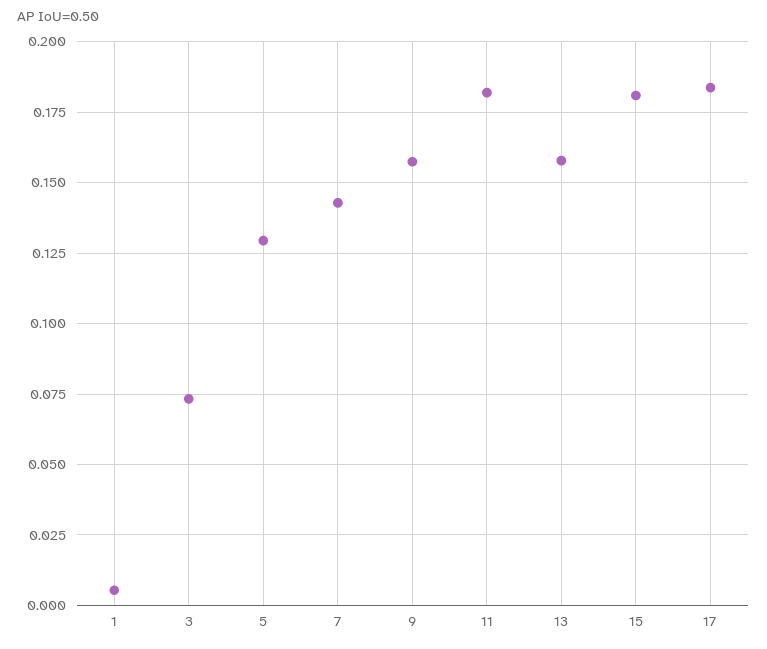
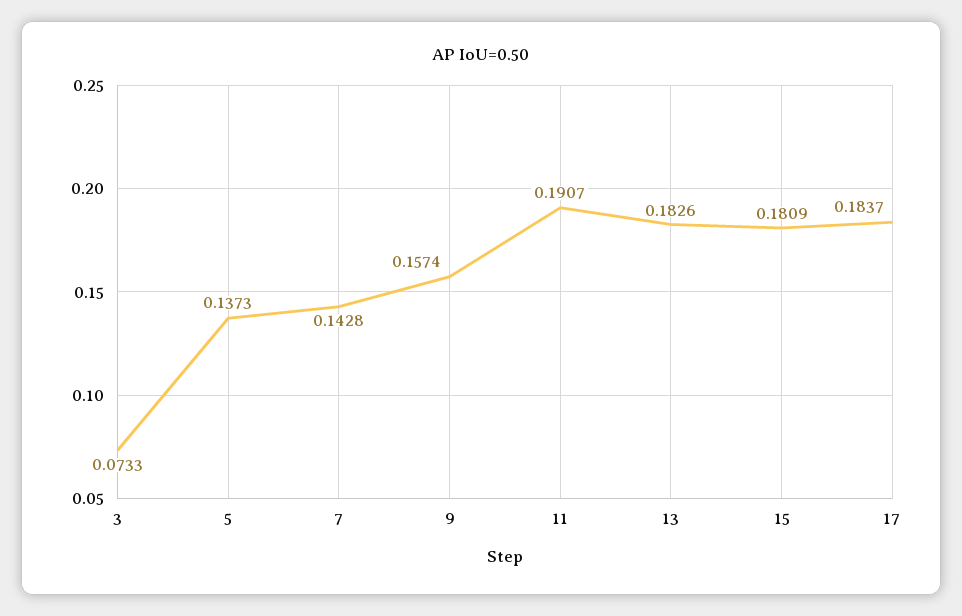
  {
-   "1": 0.005,
    "3": 0.0733,
-   "5": 0.13,
+   "5": 0.1373,
    "7": 0.1428,
    "9": 0.1574,
-   "11": 0.1825,
+   "11": 0.1907,
-   "13": 0.1575,
+   "13": 0.1826,
    "15": 0.1809,
    "17": 0.1837
  }

